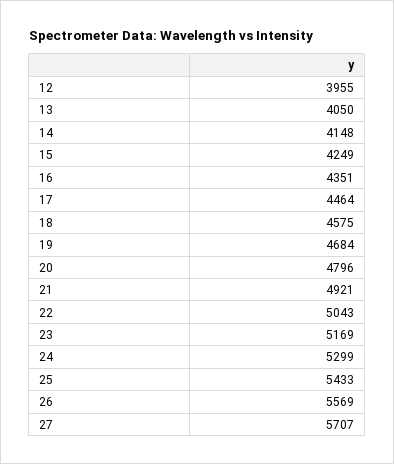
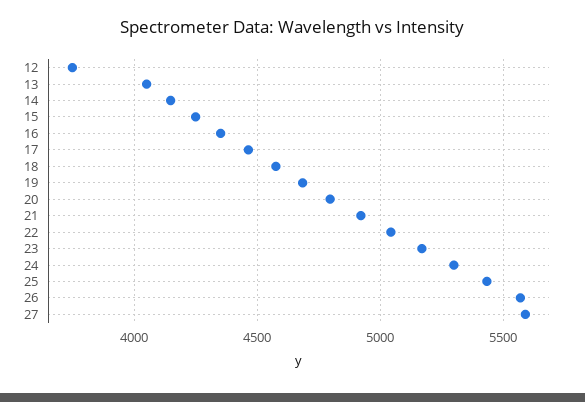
  {
-   "12": 3955,
+   "12": 3750,
    "13": 4050,
    "14": 4148,
    "15": 4249,
    "16": 4351,
    "17": 4464,
    "18": 4575,
    "19": 4684,
    "20": 4796,
    "21": 4921,
    "22": 5043,
    "23": 5169,
    "24": 5299,
    "25": 5433,
    "26": 5569,
-   "27": 5707
+   "27": 5600
  }

